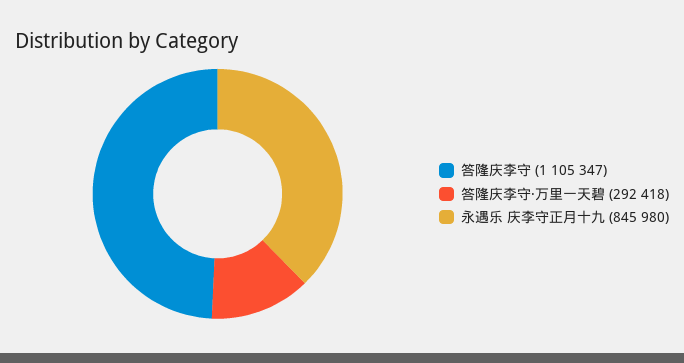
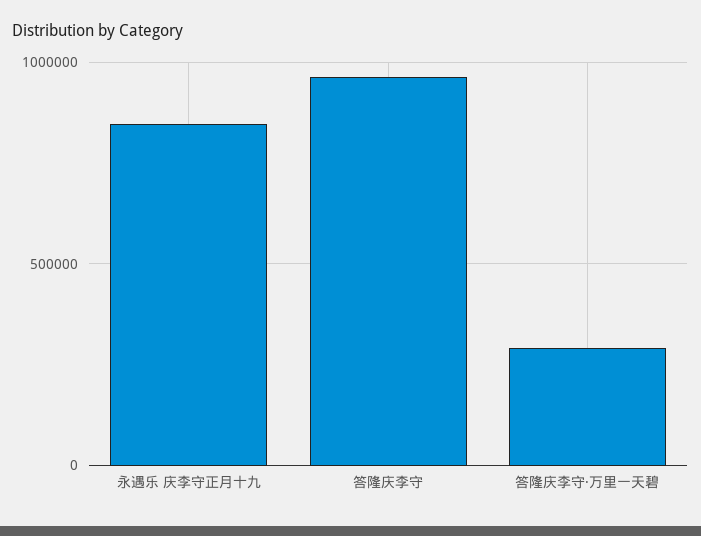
  {
-   "答隆庆李守": 1105347,
+   "答隆庆李守": 950000,
    "答隆庆李守·万里一天碧": 292418,
    "永遇乐 庆李守正月十九": 845980
  }

